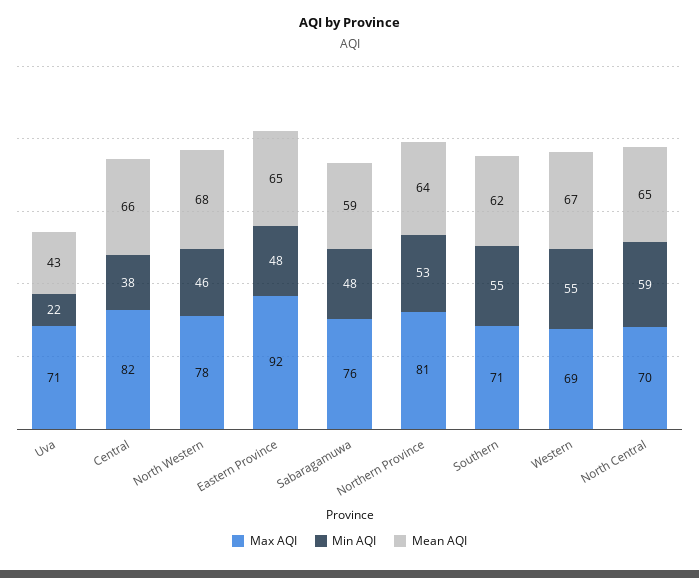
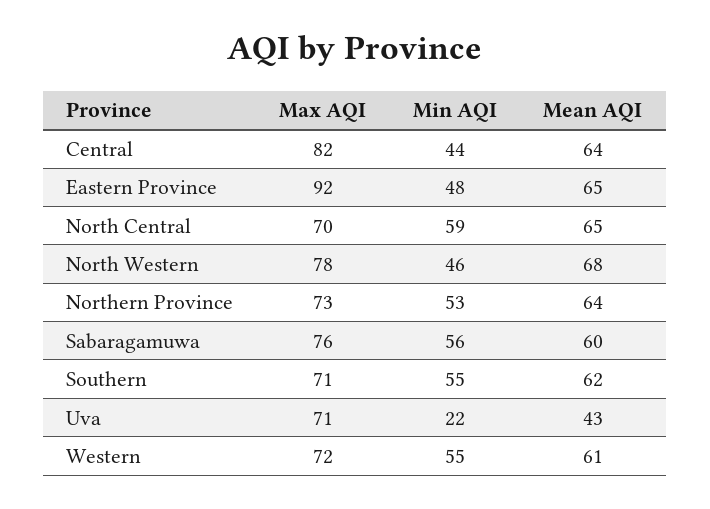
  {
    "Max AQI": {
      "Uva": 71,
      "Central": 82,
      "North Western": 78,
      "Eastern Province": 92,
      "Sabaragamuwa": 76,
-     "Northern Province": 81,
+     "Northern Province": 73,
      "Southern": 71,
-     "Western": 69,
+     "Western": 72,
      "North Central": 70
    },
    "Min AQI": {
      "Uva": 22,
-     "Central": 38,
+     "Central": 44,
      "North Western": 46,
      "Eastern Province": 48,
-     "Sabaragamuwa": 48,
+     "Sabaragamuwa": 56,
      "Northern Province": 53,
      "Southern": 55,
      "Western": 55,
      "North Central": 59
    },
    "Mean AQI": {
      "Uva": 43,
-     "Central": 66,
+     "Central": 64,
      "North Western": 68,
      "Eastern Province": 65,
-     "Sabaragamuwa": 59,
+     "Sabaragamuwa": 60,
      "Northern Province": 64,
      "Southern": 62,
-     "Western": 67,
+     "Western": 61,
      "North Central": 65
    }
  }

